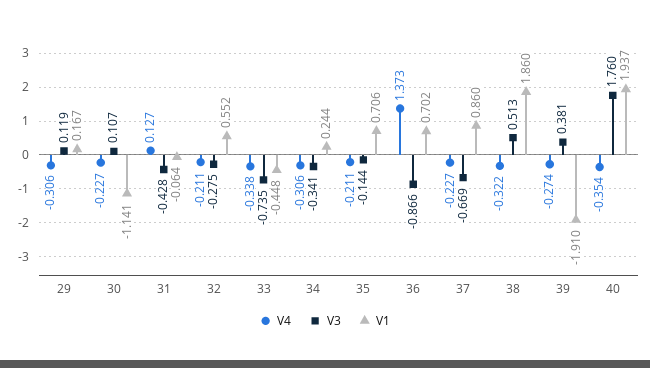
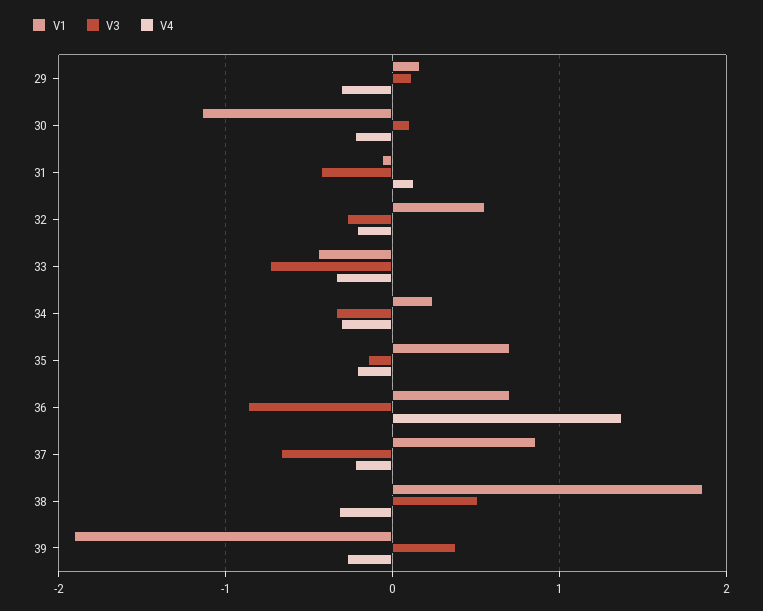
  {
    "V4": {
      "29": -0.306,
      "30": -0.227,
      "31": 0.127,
      "32": -0.211,
      "33": -0.338,
      "34": -0.306,
      "35": -0.211,
      "36": 1.373,
      "37": -0.227,
      "38": -0.322,
-     "39": -0.274,
+     "39": -0.274
-     "40": -0.354
    },
    "V3": {
      "29": 0.119,
      "30": 0.107,
      "31": -0.428,
      "32": -0.275,
      "33": -0.735,
      "34": -0.341,
      "35": -0.144,
      "36": -0.866,
      "37": -0.669,
      "38": 0.513,
-     "39": 0.381,
+     "39": 0.381
-     "40": 1.76
    },
    "V1": {
      "29": 0.167,
      "30": -1.141,
      "31": -0.064,
      "32": 0.552,
      "33": -0.448,
      "34": 0.244,
      "35": 0.706,
      "36": 0.702,
      "37": 0.86,
      "38": 1.86,
-     "39": -1.91,
+     "39": -1.91
-     "40": 1.937
    }
  }

